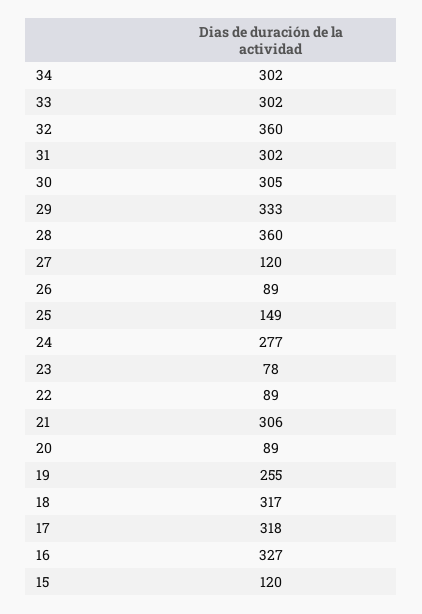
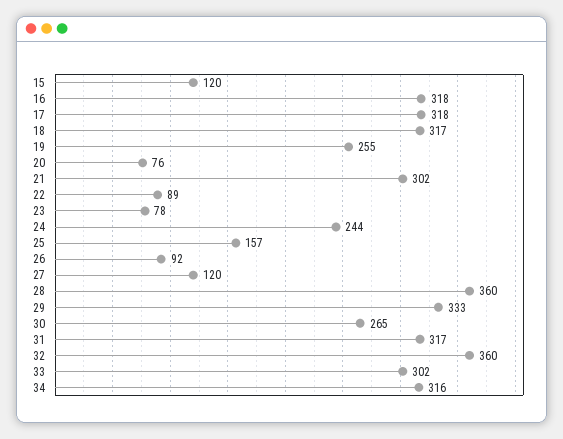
  {
-   "34": 302,
+   "34": 316,
    "33": 302,
    "32": 360,
-   "31": 302,
+   "31": 317,
-   "30": 305,
+   "30": 265,
    "29": 333,
    "28": 360,
    "27": 120,
-   "26": 89,
+   "26": 92,
-   "25": 149,
+   "25": 157,
-   "24": 277,
+   "24": 244,
    "23": 78,
    "22": 89,
-   "21": 306,
+   "21": 302,
-   "20": 89,
+   "20": 76,
    "19": 255,
    "18": 317,
    "17": 318,
-   "16": 327,
+   "16": 318,
    "15": 120
  }

